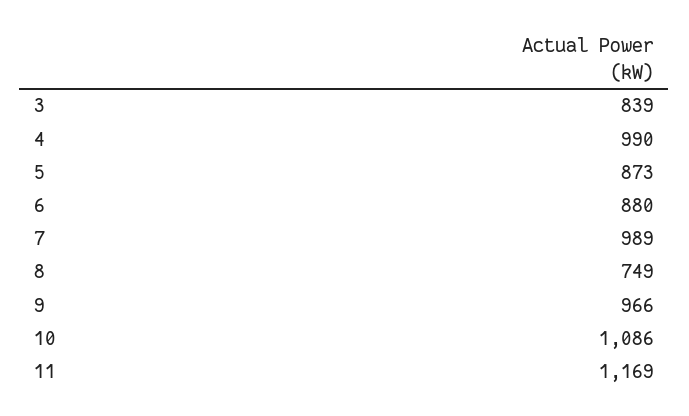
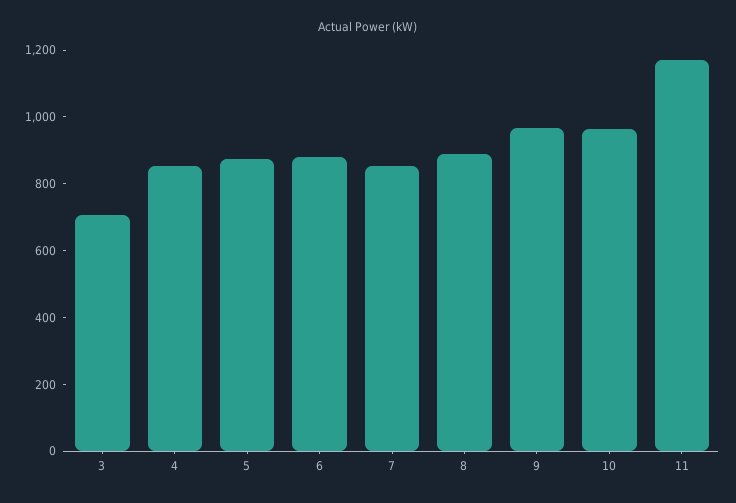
  {
-   "3": 839,
+   "3": 700,
-   "4": 990,
+   "4": 850,
    "5": 873,
    "6": 880,
-   "7": 989,
+   "7": 850,
-   "8": 749,
+   "8": 900,
    "9": 966,
-   "10": 1086,
+   "10": 950,
    "11": 1169
  }

